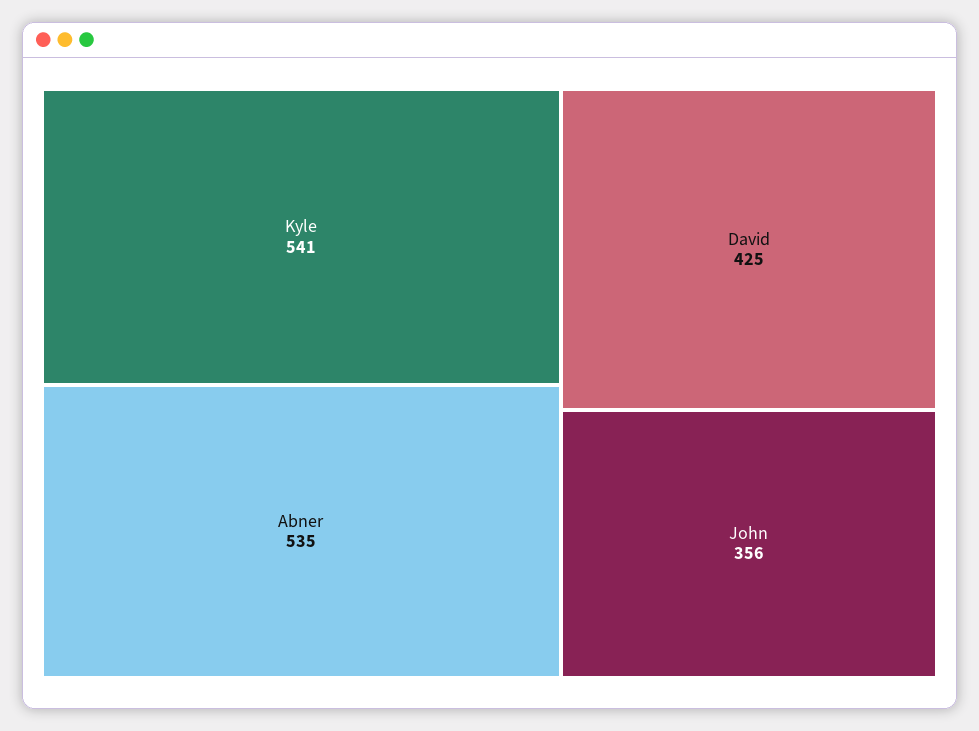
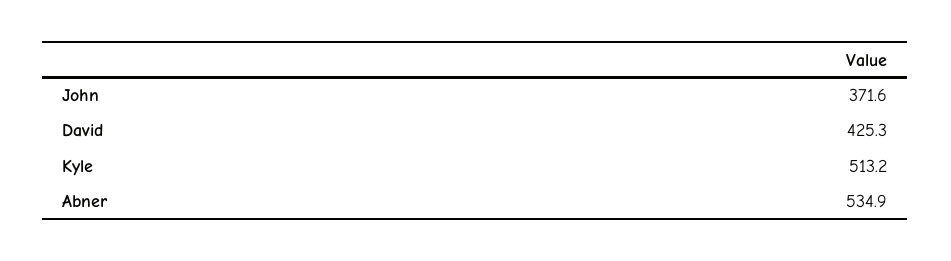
  {
-   "Kyle": 541,
+   "Kyle": 513.2,
    "Abner": 534.9,
    "David": 425.3,
-   "John": 356
+   "John": 371.6
  }

